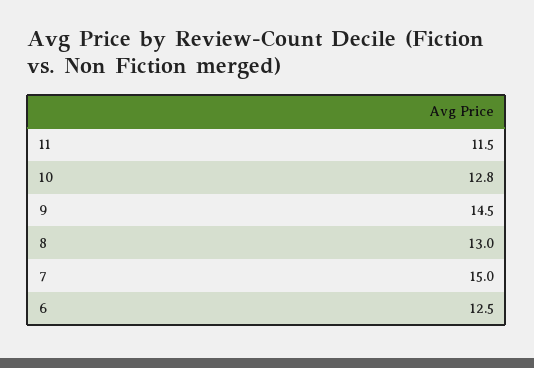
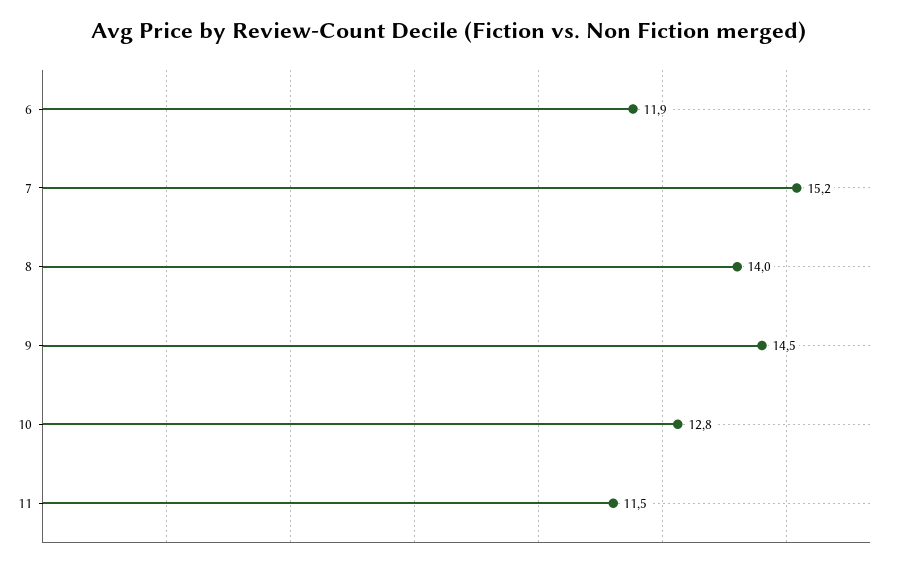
  {
    "11": 11.5,
    "10": 12.8,
    "9": 14.5,
-   "8": 13,
+   "8": 14,
-   "7": 15,
+   "7": 15.2,
-   "6": 12.5
+   "6": 11.9
  }

